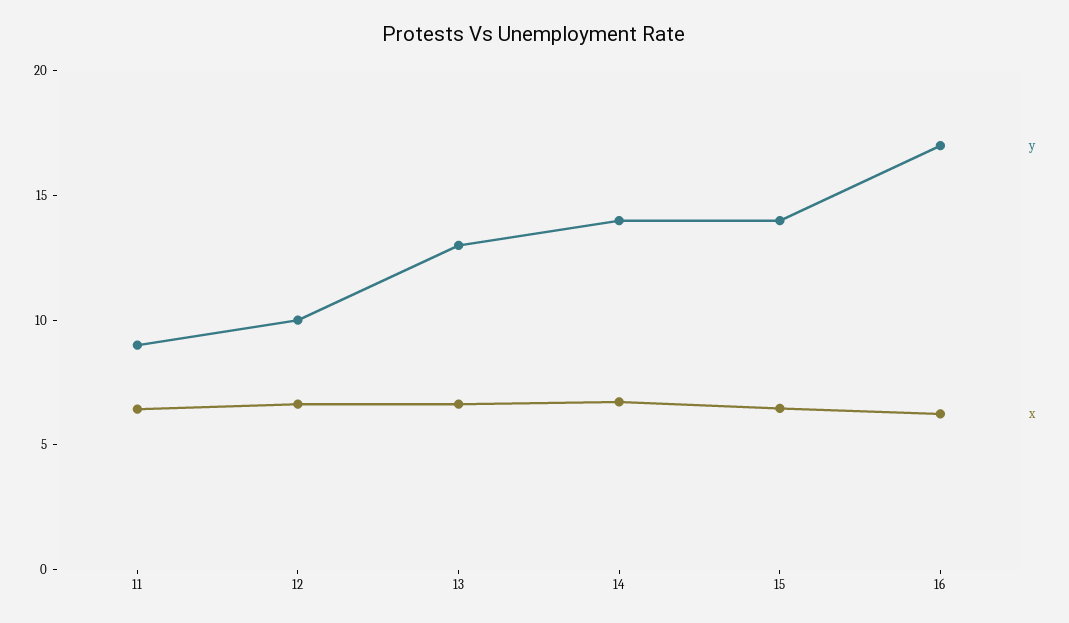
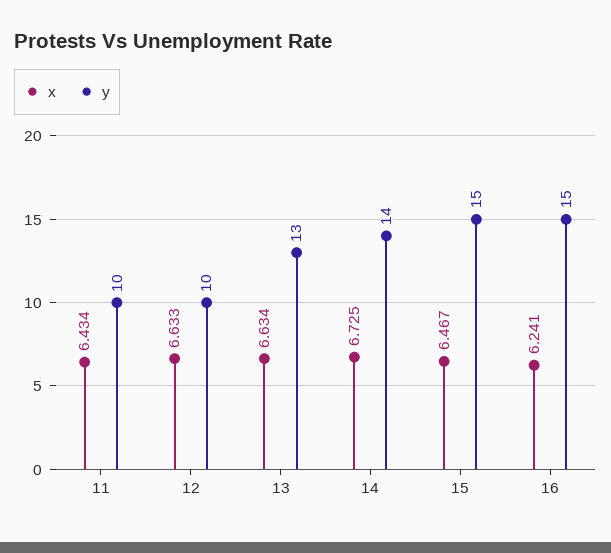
  {
    "y": {
-     "11": 9,
+     "11": 10,
      "12": 10,
      "13": 13,
      "14": 14,
-     "15": 14,
+     "15": 15,
-     "16": 17
+     "16": 15
    },
    "x": {
      "11": 6.434,
      "12": 6.633,
      "13": 6.634,
      "14": 6.725,
      "15": 6.467,
      "16": 6.241
    }
  }

